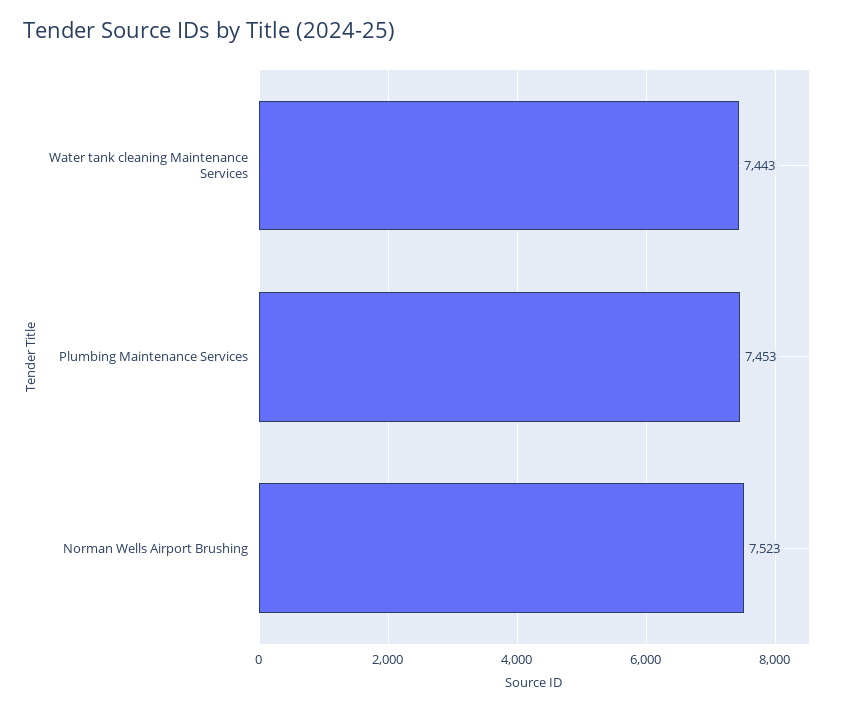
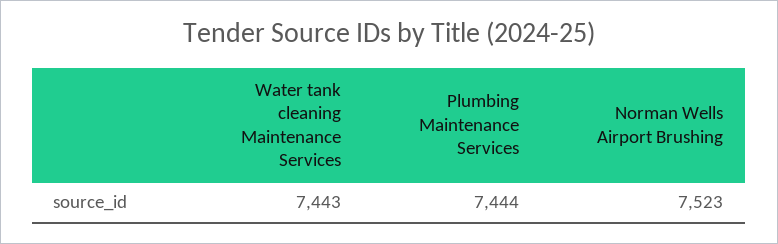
  {
    "Water tank cleaning Maintenance Services": 7443,
-   "Plumbing Maintenance Services": 7453,
+   "Plumbing Maintenance Services": 7444,
    "Norman Wells Airport Brushing": 7523
  }

